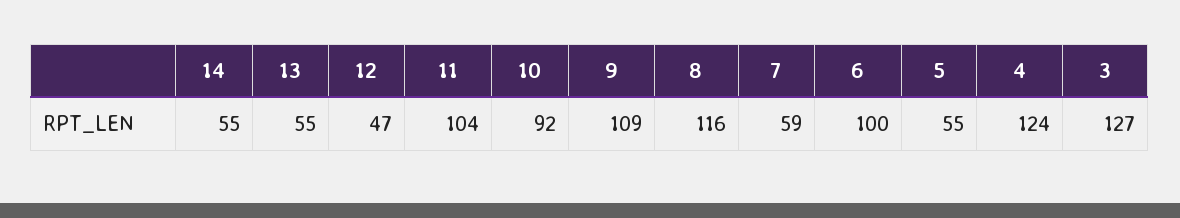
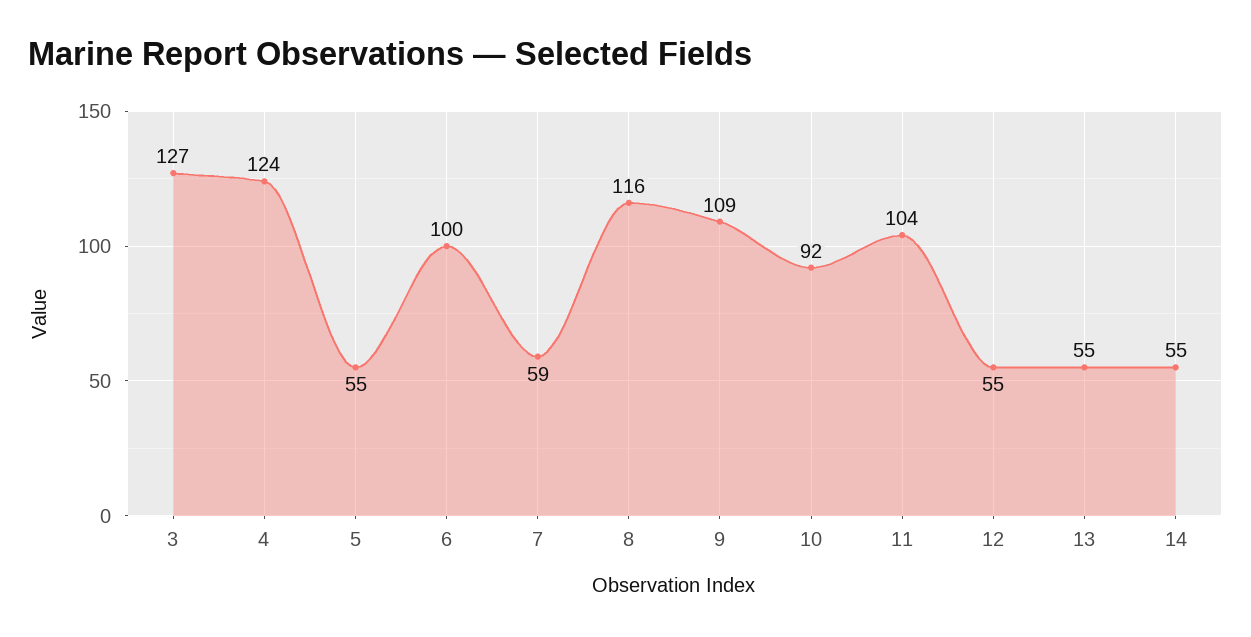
  {
    "14": 55,
    "13": 55,
-   "12": 47,
+   "12": 55,
    "11": 104,
    "10": 92,
    "9": 109,
    "8": 116,
    "7": 59,
    "6": 100,
    "5": 55,
    "4": 124,
    "3": 127
  }

